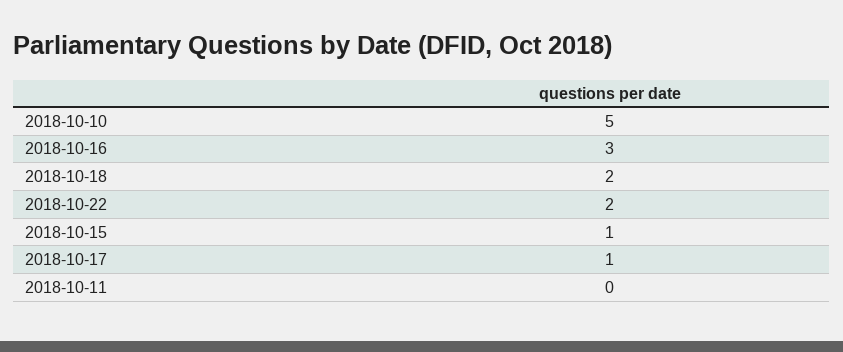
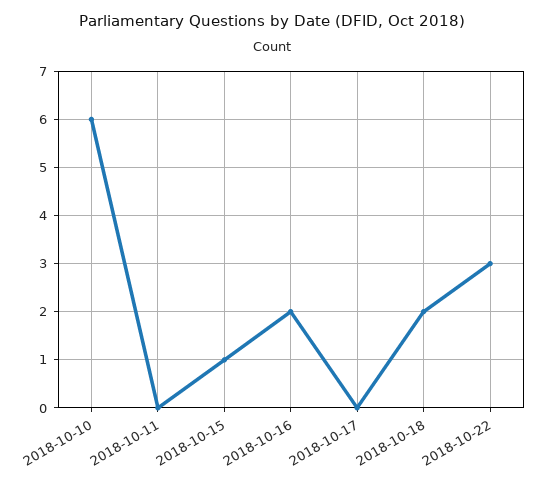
  {
-   "2018-10-10": 5,
+   "2018-10-10": 6,
-   "2018-10-16": 3,
+   "2018-10-16": 2,
    "2018-10-18": 2,
-   "2018-10-22": 2,
+   "2018-10-22": 3,
    "2018-10-15": 1,
-   "2018-10-17": 1,
+   "2018-10-17": 0,
    "2018-10-11": 0
  }

